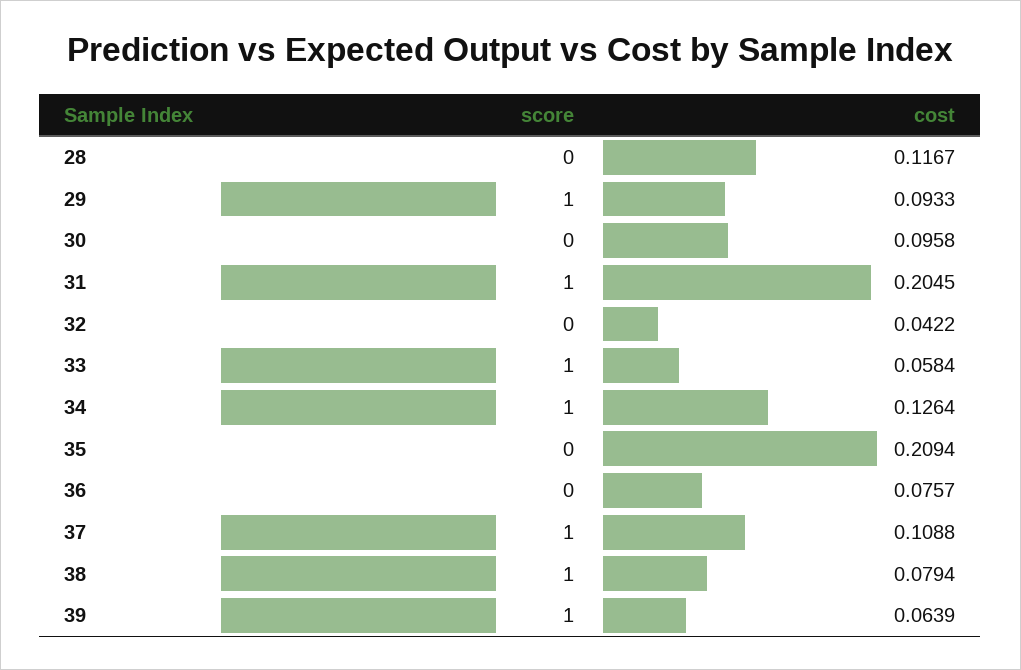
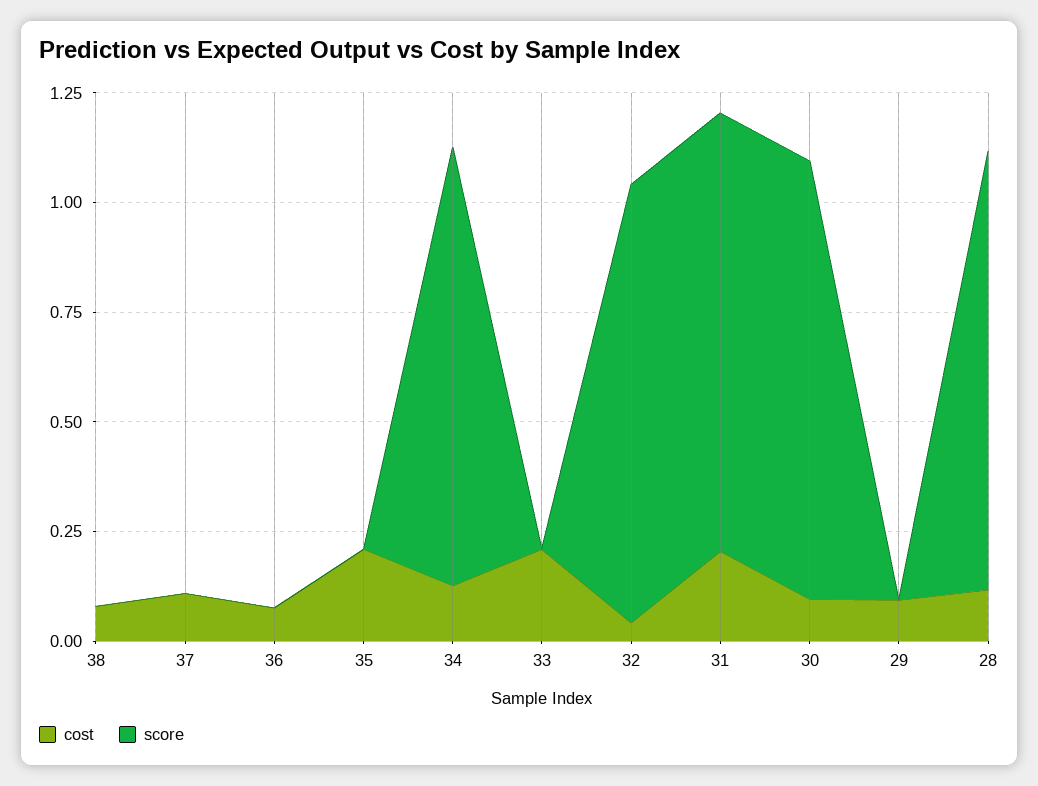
  {
    "score": {
-     "28": 0,
+     "28": 1,
-     "29": 1,
+     "29": 0,
-     "30": 0,
+     "30": 1,
      "31": 1,
-     "32": 0,
+     "32": 1,
-     "33": 1,
+     "33": 0,
      "34": 1,
      "35": 0,
      "36": 0,
-     "37": 1,
+     "37": 0,
-     "38": 1,
+     "38": 0
-     "39": 1
    },
    "cost": {
      "28": 0.1167,
      "29": 0.0933,
      "30": 0.0958,
      "31": 0.2045,
      "32": 0.0422,
-     "33": 0.0584,
+     "33": 0.2,
      "34": 0.1264,
      "35": 0.2094,
      "36": 0.0757,
      "37": 0.1088,
-     "38": 0.0794,
+     "38": 0.0794
-     "39": 0.0639
    }
  }

